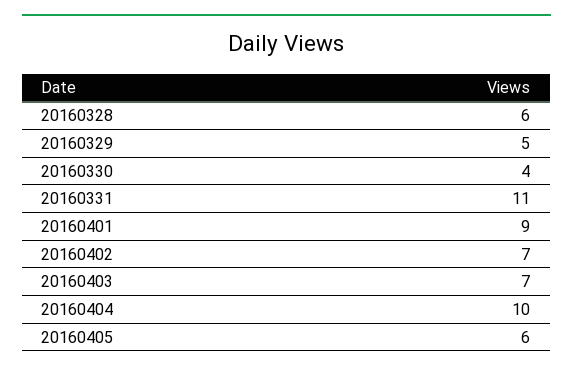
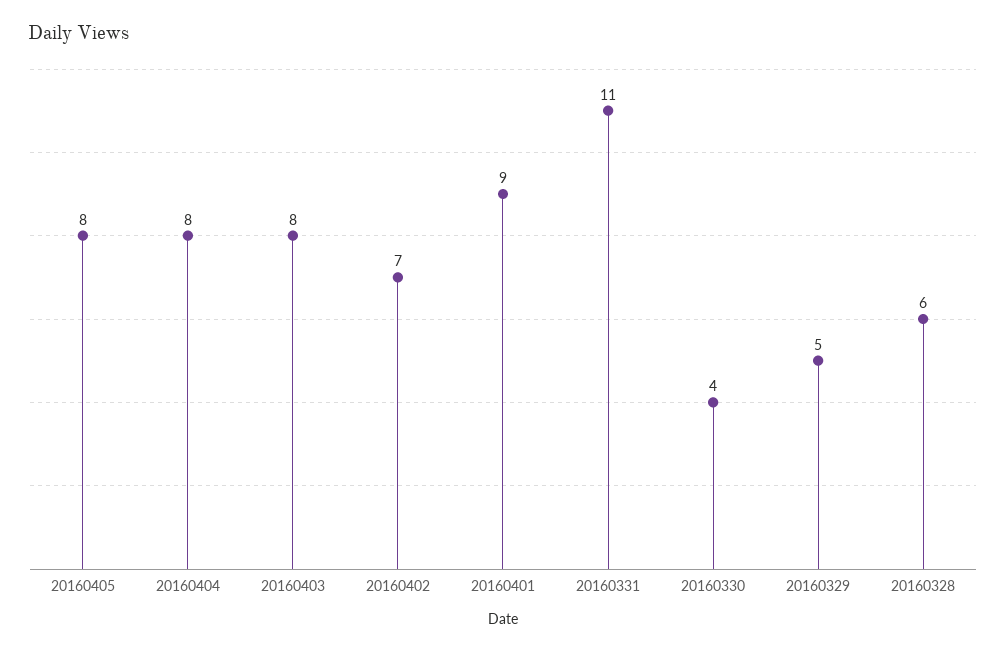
  {
    "20160328": 6,
    "20160329": 5,
    "20160330": 4,
    "20160331": 11,
    "20160401": 9,
    "20160402": 7,
-   "20160403": 7,
+   "20160403": 8,
-   "20160404": 10,
+   "20160404": 8,
-   "20160405": 6
+   "20160405": 8
  }

